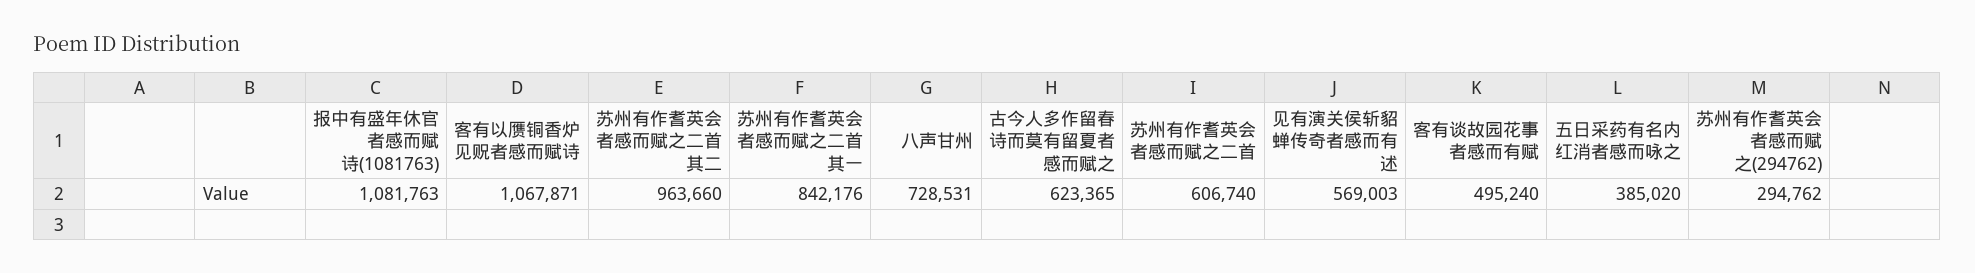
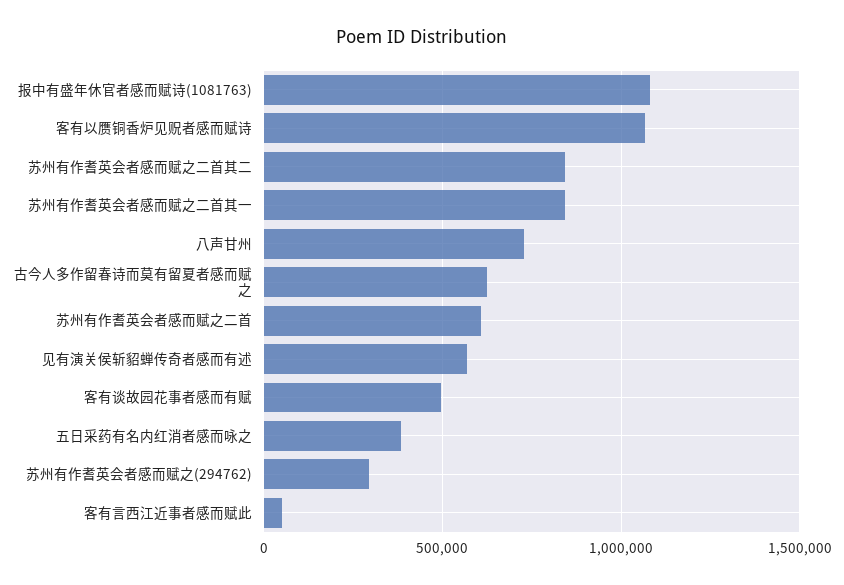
  {
    "报中有盛年休官者感而赋诗(1081763)": 1081763,
    "客有以赝铜香炉见贶者感而赋诗": 1067871,
-   "苏州有作耆英会者感而赋之二首其二": 963660,
+   "苏州有作耆英会者感而赋之二首其二": 850000,
    "苏州有作耆英会者感而赋之二首其一": 842176,
    "八声甘州": 728531,
    "古今人多作留春诗而莫有留夏者感而赋之": 623365,
    "苏州有作耆英会者感而赋之二首": 606740,
    "见有演关侯斩貂蝉传奇者感而有述": 569003,
    "客有谈故园花事者感而有赋": 495240,
    "五日采药有名内红消者感而咏之": 385020,
-   "苏州有作耆英会者感而赋之(294762)": 294762
+   "苏州有作耆英会者感而赋之(294762)": 294762,
+   "客有言西江近事者感而赋此": 50000
  }

